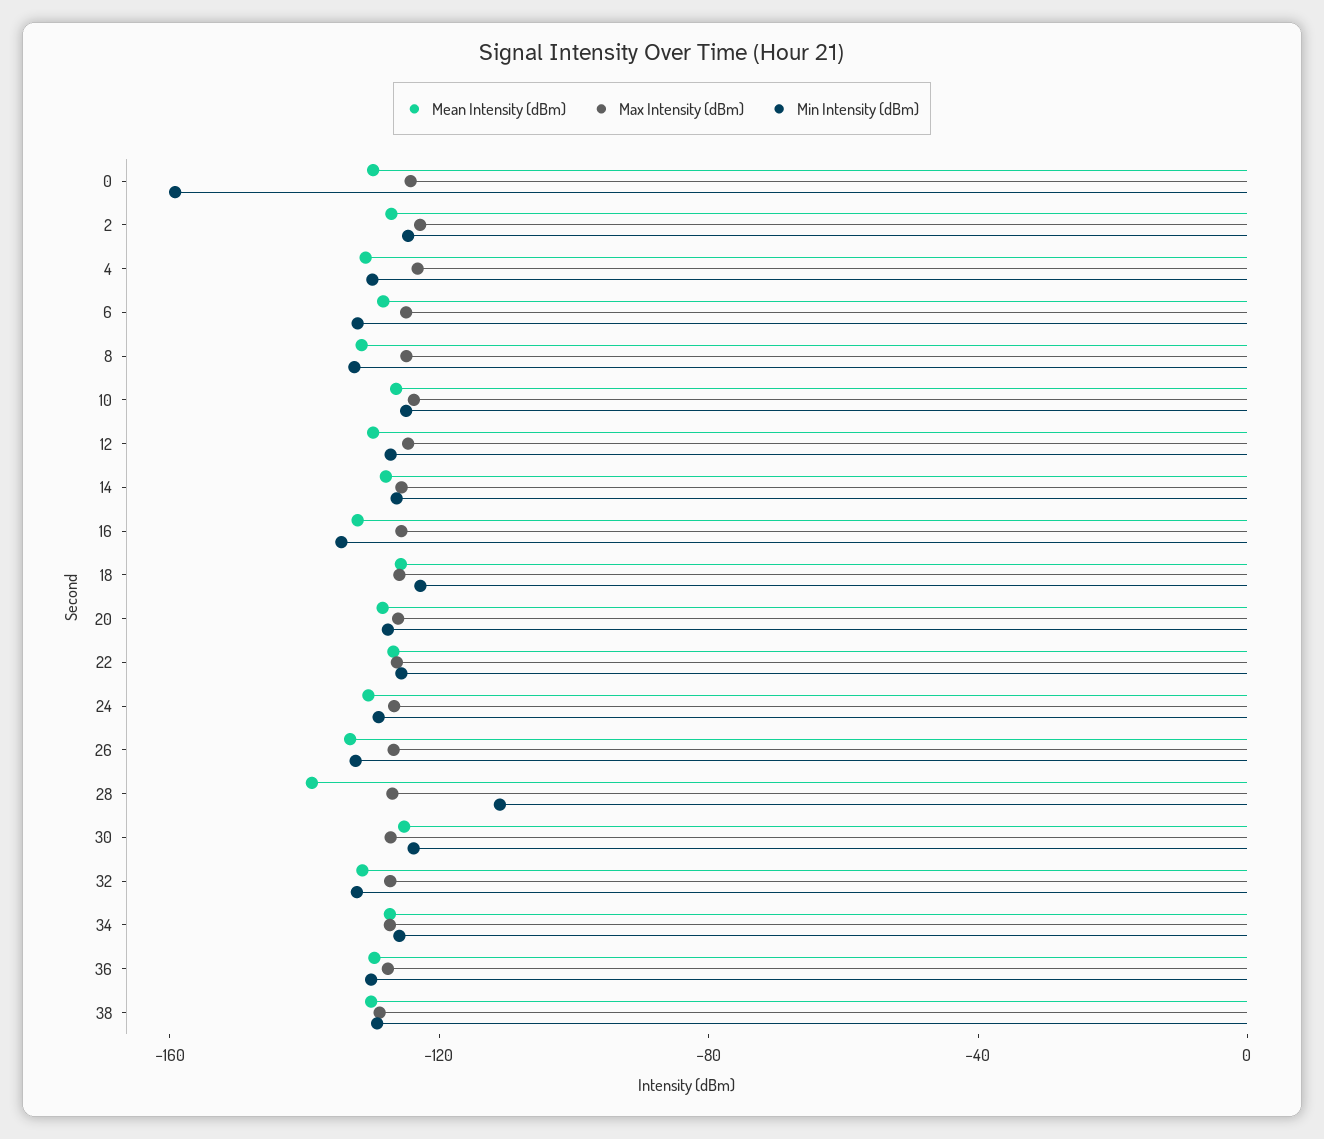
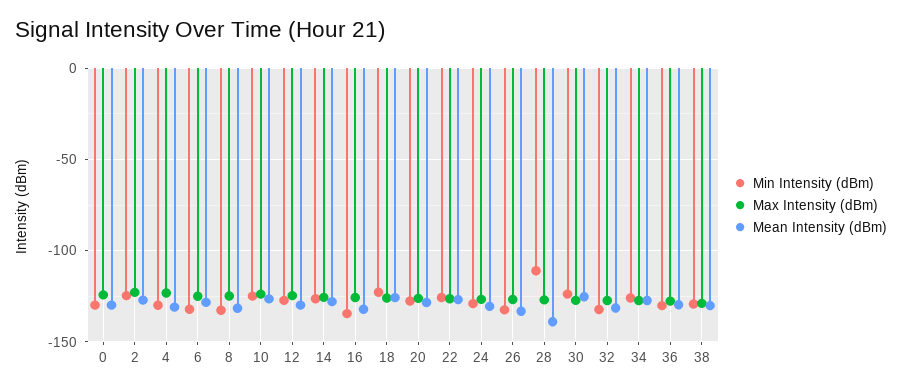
  {
    "Mean Intensity (dBm)": {
      "0": -130,
      "2": -125,
      "4": -130,
      "6": -130,
      "8": -130,
      "10": -125,
      "12": -130,
      "14": -130,
      "16": -130,
      "18": -125,
      "20": -130,
      "22": -125,
      "24": -130,
      "26": -135,
      "28": -140,
      "30": -125,
      "32": -130,
      "34": -125,
      "36": -130,
      "38": -130
    },
    "Max Intensity (dBm)": {
      "0": -125,
      "2": -125,
      "4": -125,
      "6": -125,
      "8": -125,
      "10": -125,
      "12": -125,
      "14": -125,
      "16": -125,
      "18": -125,
      "20": -125,
      "22": -125,
      "24": -125,
      "26": -125,
      "28": -125,
      "30": -125,
      "32": -125,
      "34": -125,
      "36": -130,
      "38": -130
    },
    "Min Intensity (dBm)": {
-     "0": -160,
+     "0": -130,
      "2": -125,
      "4": -130,
      "6": -130,
      "8": -135,
      "10": -125,
      "12": -125,
      "14": -125,
      "16": -135,
      "18": -125,
      "20": -130,
      "22": -125,
      "24": -130,
      "26": -130,
      "28": -110,
      "30": -125,
      "32": -130,
      "34": -125,
      "36": -130,
      "38": -130
    }
  }

